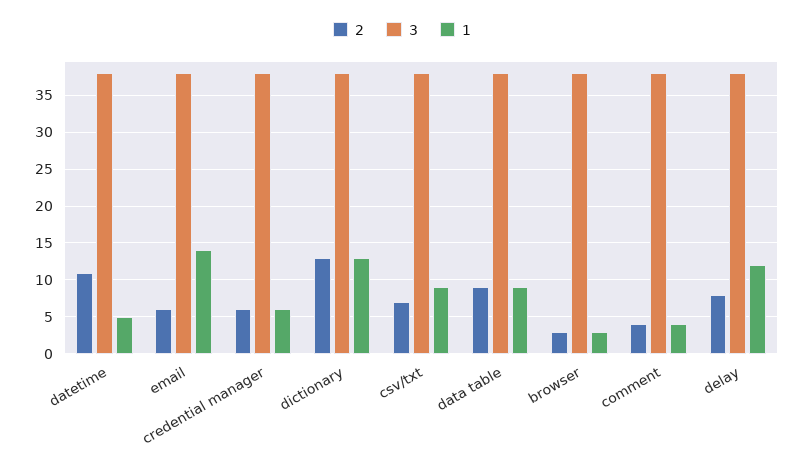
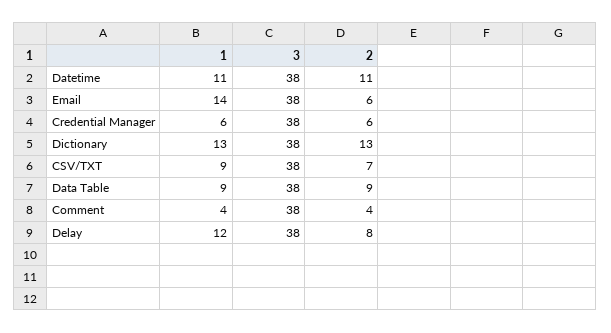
  {
    "2": {
      "datetime": 11,
      "email": 6,
      "credential manager": 6,
      "dictionary": 13,
      "csv/txt": 7,
      "data table": 9,
-     "browser": 3,
      "comment": 4,
      "delay": 8
    },
    "3": {
      "datetime": 38,
      "email": 38,
      "credential manager": 38,
      "dictionary": 38,
      "csv/txt": 38,
      "data table": 38,
-     "browser": 38,
      "comment": 38,
      "delay": 38
    },
    "1": {
-     "datetime": 5,
+     "datetime": 11,
      "email": 14,
      "credential manager": 6,
      "dictionary": 13,
      "csv/txt": 9,
      "data table": 9,
-     "browser": 3,
      "comment": 4,
      "delay": 12
    }
  }

